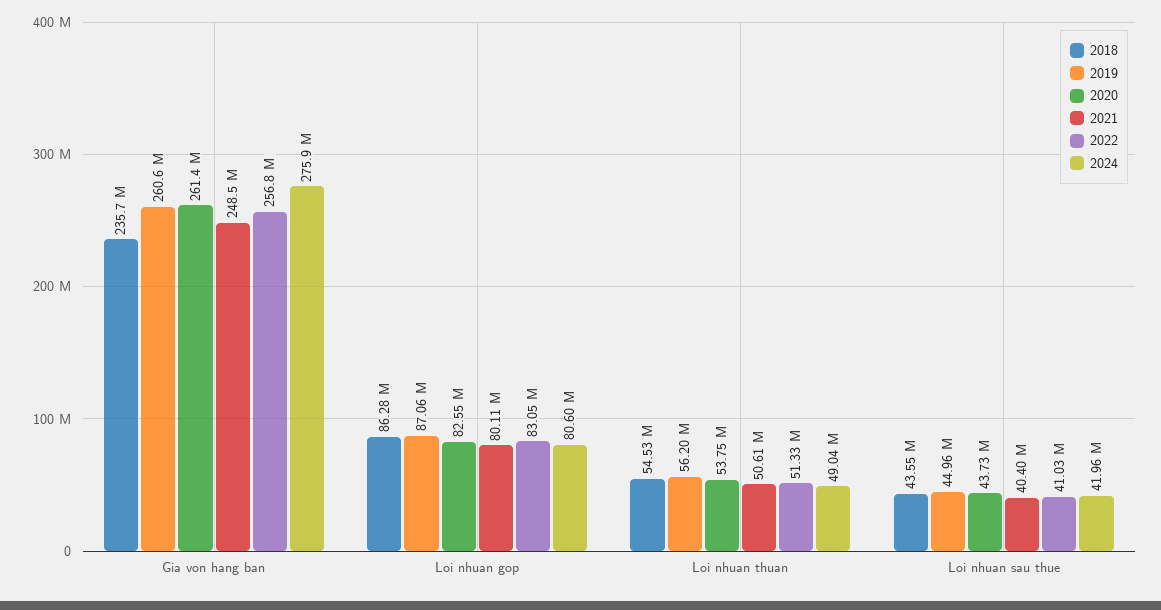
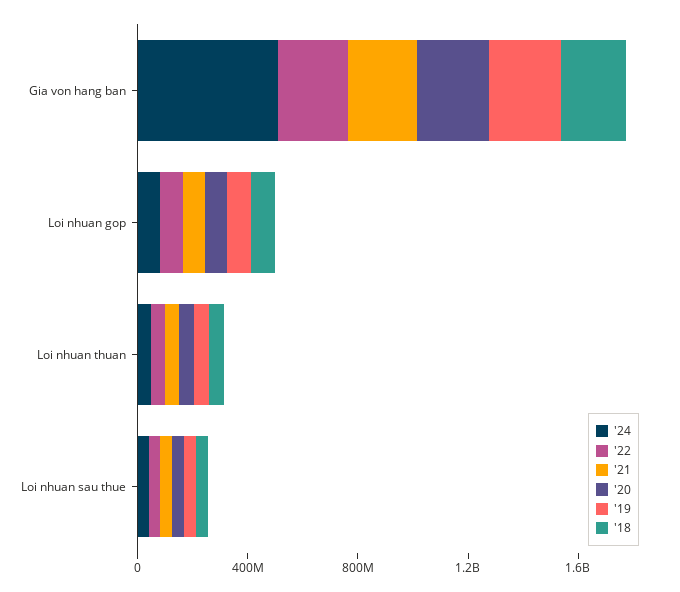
  {
    "2018": {
      "Gia von hang ban": 235700000,
      "Loi nhuan gop": 86280000,
      "Loi nhuan thuan": 54530000,
      "Loi nhuan sau thue": 43550000
    },
    "2019": {
      "Gia von hang ban": 260600000,
      "Loi nhuan gop": 87060000,
      "Loi nhuan thuan": 56200000,
      "Loi nhuan sau thue": 44960000
    },
    "2020": {
      "Gia von hang ban": 261400000,
      "Loi nhuan gop": 82550000,
      "Loi nhuan thuan": 53750000,
      "Loi nhuan sau thue": 43730000
    },
    "2021": {
      "Gia von hang ban": 248500000,
      "Loi nhuan gop": 80110000,
      "Loi nhuan thuan": 50610000,
      "Loi nhuan sau thue": 40400000
    },
    "2022": {
      "Gia von hang ban": 256800000,
      "Loi nhuan gop": 83050000,
      "Loi nhuan thuan": 51330000,
      "Loi nhuan sau thue": 41030000
    },
    "2024": {
-     "Gia von hang ban": 275900000,
+     "Gia von hang ban": 500000000,
      "Loi nhuan gop": 80600000,
      "Loi nhuan thuan": 49040000,
      "Loi nhuan sau thue": 41960000
    }
  }

